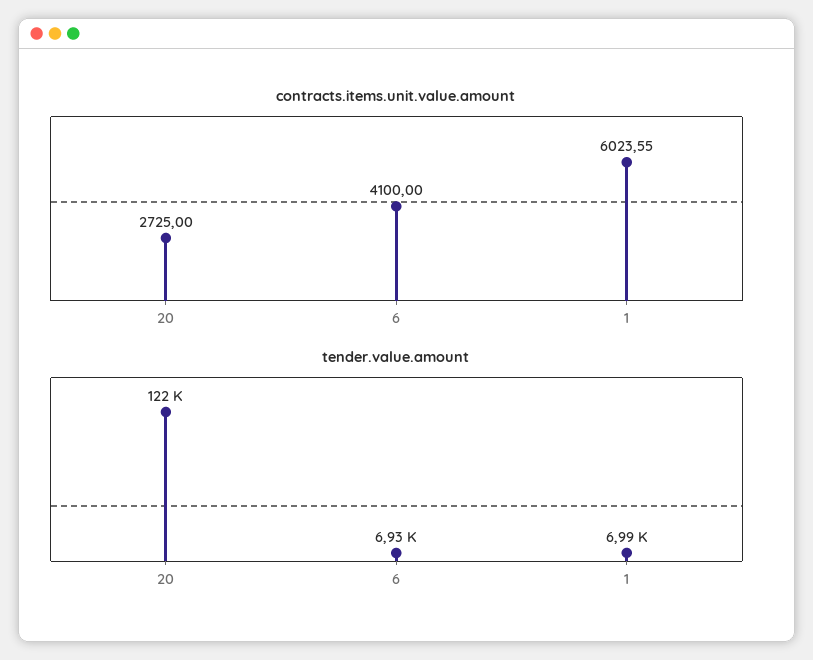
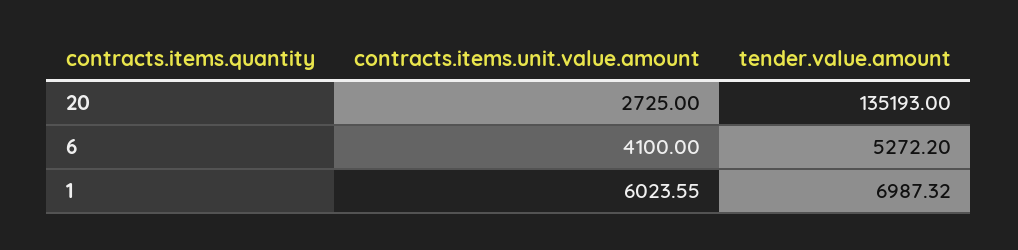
  {
    "contracts.items.unit.value.amount": {
      "20": 2725,
      "6": 4100,
      "1": 6023.55
    },
    "tender.value.amount": {
-     "20": 122000,
+     "20": 135193,
-     "6": 6930,
+     "6": 5272.2,
      "1": 6987.32
    }
  }

